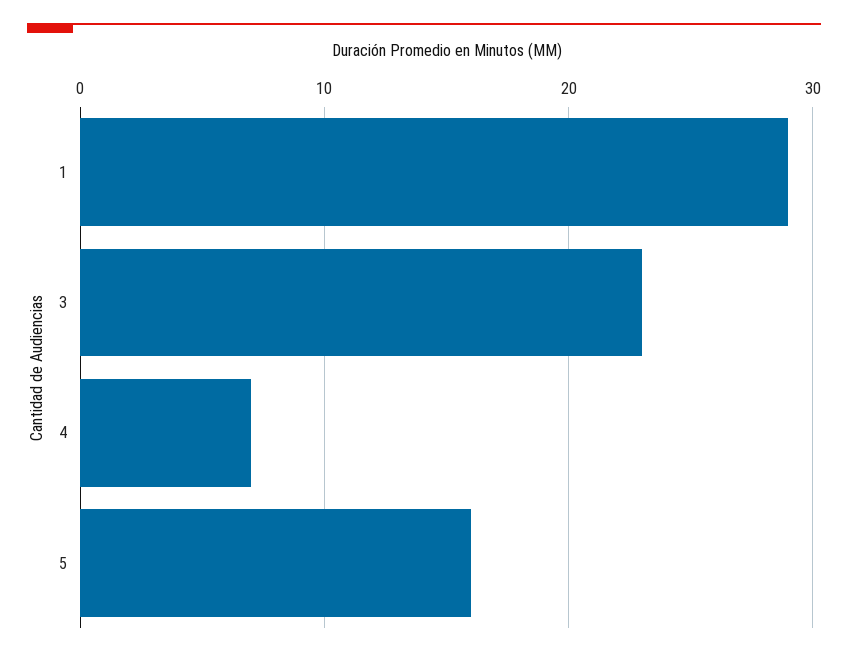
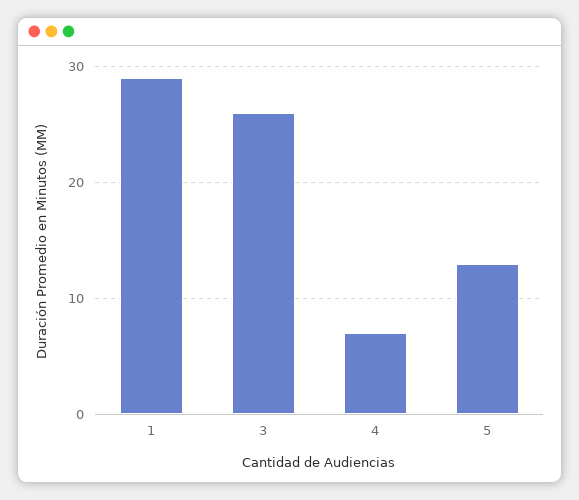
  {
    "1": 29,
-   "3": 23,
+   "3": 26,
    "4": 7,
-   "5": 16
+   "5": 13
  }

